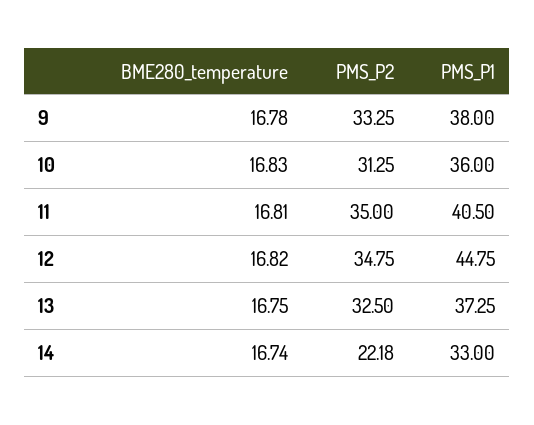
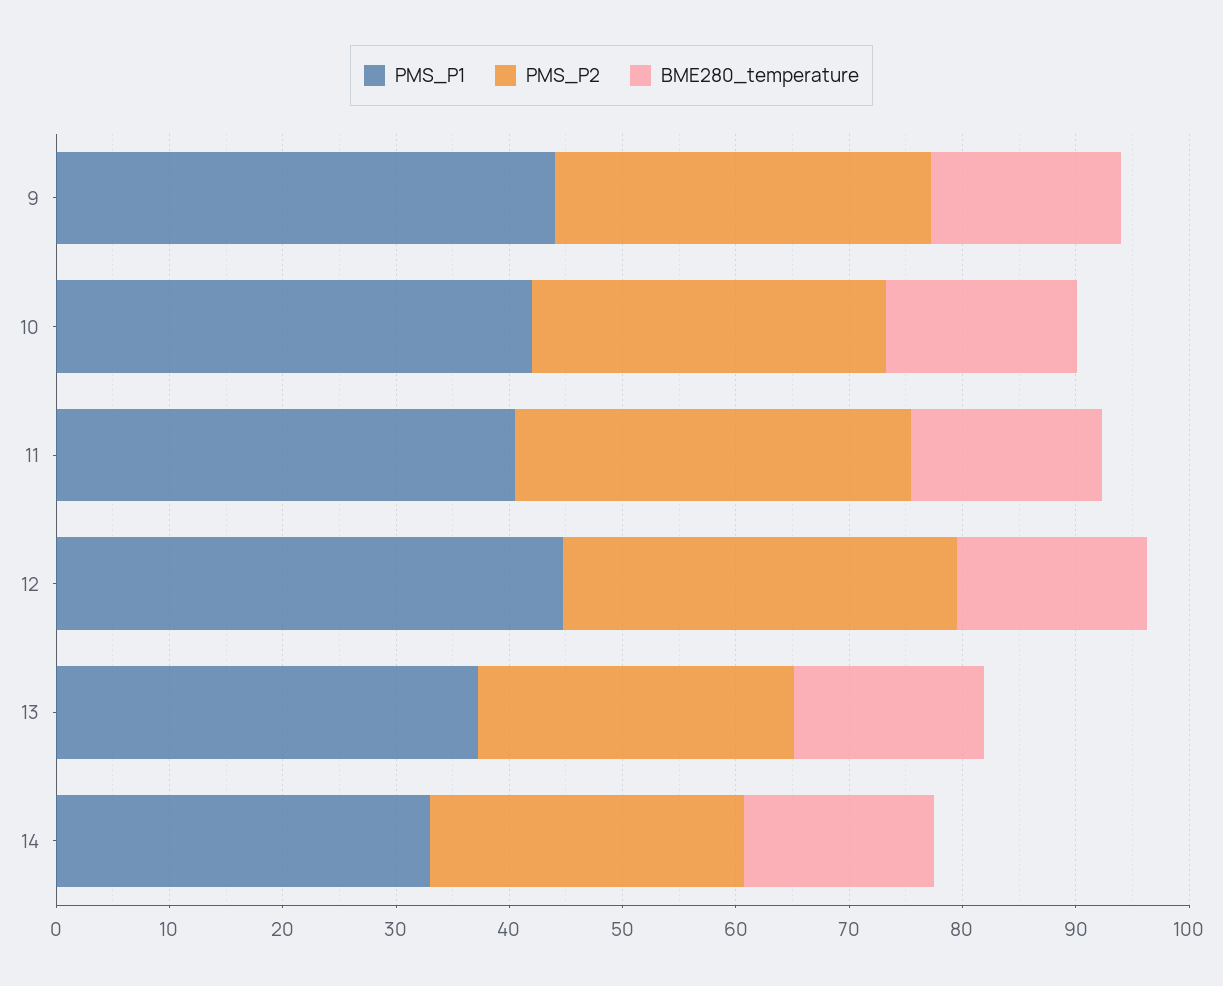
  {
    "BME280_temperature": {
      "9": 16.78,
      "10": 16.83,
      "11": 16.81,
      "12": 16.82,
      "13": 16.75,
      "14": 16.74
    },
    "PMS_P2": {
      "9": 33.25,
      "10": 31.25,
      "11": 35,
      "12": 34.75,
-     "13": 32.5,
+     "13": 28,
-     "14": 22.18
+     "14": 28
    },
    "PMS_P1": {
-     "9": 38,
+     "9": 44,
-     "10": 36,
+     "10": 42,
      "11": 40.5,
      "12": 44.75,
      "13": 37.25,
      "14": 33
    }
  }

